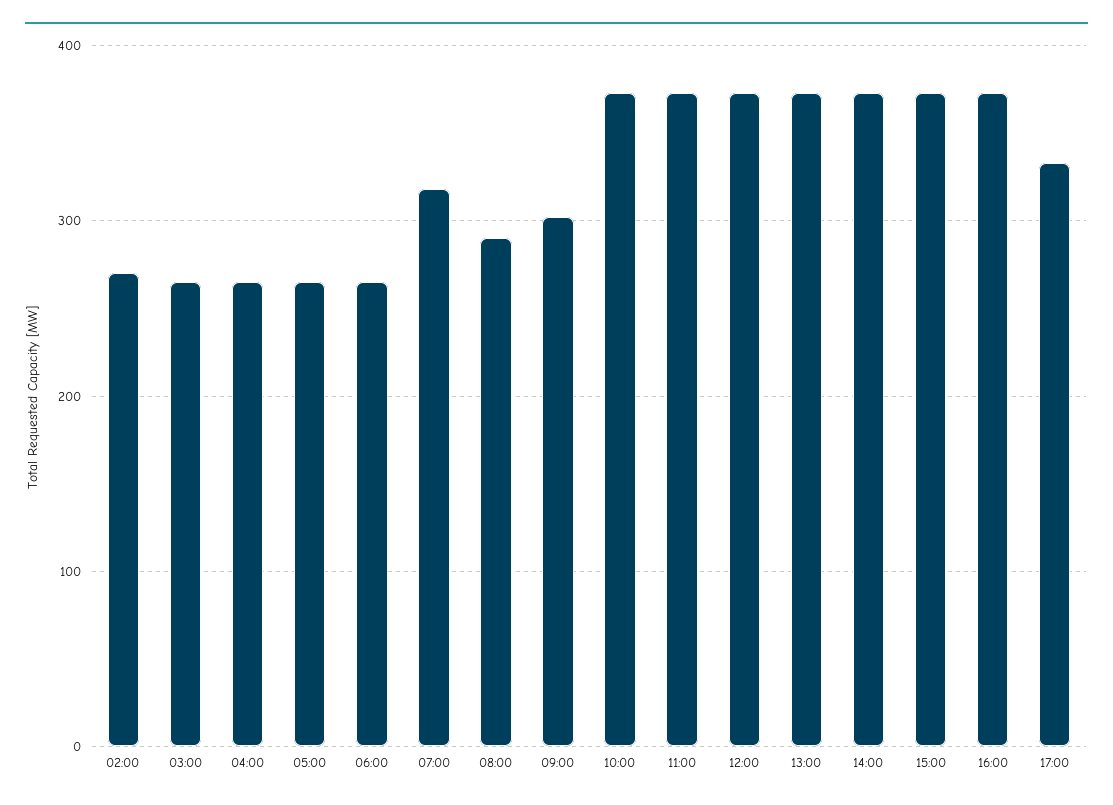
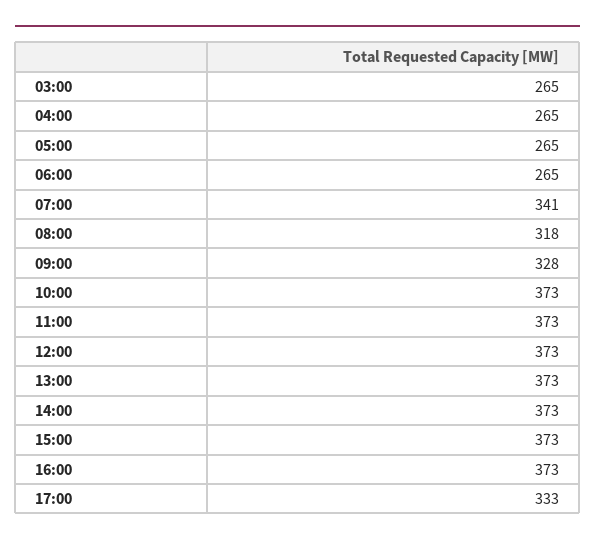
  {
-   "02:00": 270,
    "03:00": 265,
    "04:00": 265,
    "05:00": 265,
    "06:00": 265,
-   "07:00": 320,
+   "07:00": 341,
-   "08:00": 290,
+   "08:00": 318,
-   "09:00": 300,
+   "09:00": 328,
    "10:00": 373,
    "11:00": 373,
    "12:00": 373,
    "13:00": 373,
    "14:00": 373,
    "15:00": 373,
    "16:00": 373,
    "17:00": 333
  }

